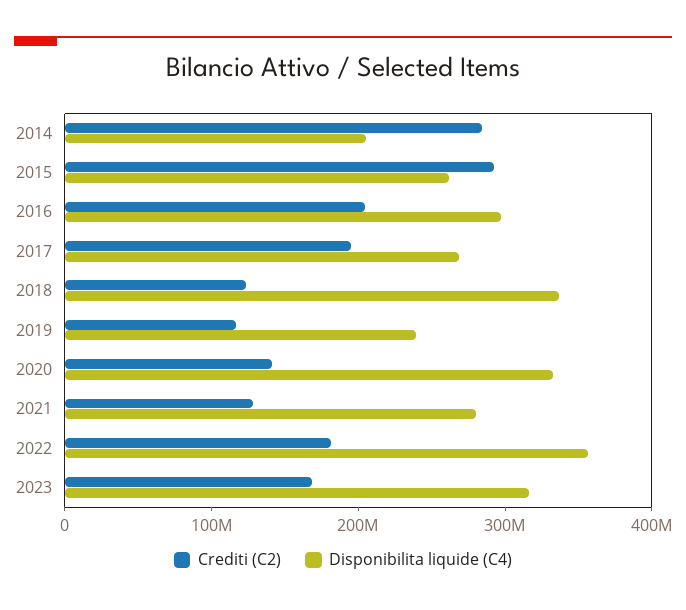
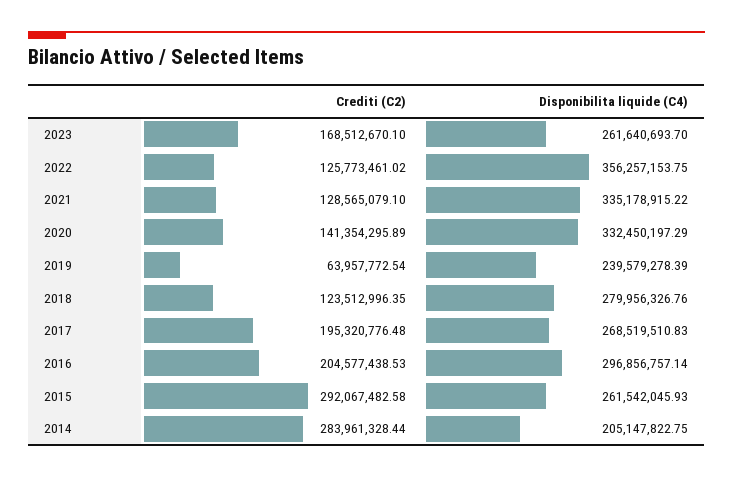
  {
    "Crediti (C2)": {
      "2014": 283961328.44,
      "2015": 292067482.58,
      "2016": 204577438.53,
      "2017": 195320776.48,
      "2018": 123512996.35,
-     "2019": 120000000,
+     "2019": 63957772.54,
      "2020": 141354295.89,
      "2021": 128565079.1,
-     "2022": 180000000,
+     "2022": 125773461.02,
      "2023": 168512670.1
    },
    "Disponibilita liquide (C4)": {
      "2014": 205147822.75,
      "2015": 261542045.93,
      "2016": 296856757.14,
      "2017": 268519510.83,
-     "2018": 340000000,
+     "2018": 279956326.76,
      "2019": 239579278.39,
      "2020": 332450197.29,
-     "2021": 280000000,
+     "2021": 335178915.22,
      "2022": 356257153.75,
-     "2023": 320000000
+     "2023": 261640693.7
    }
  }

